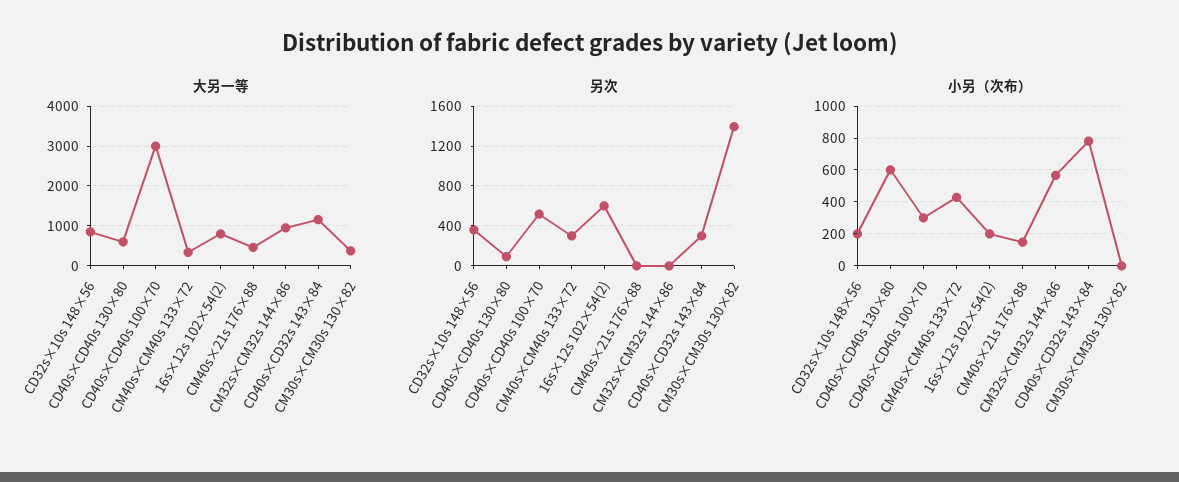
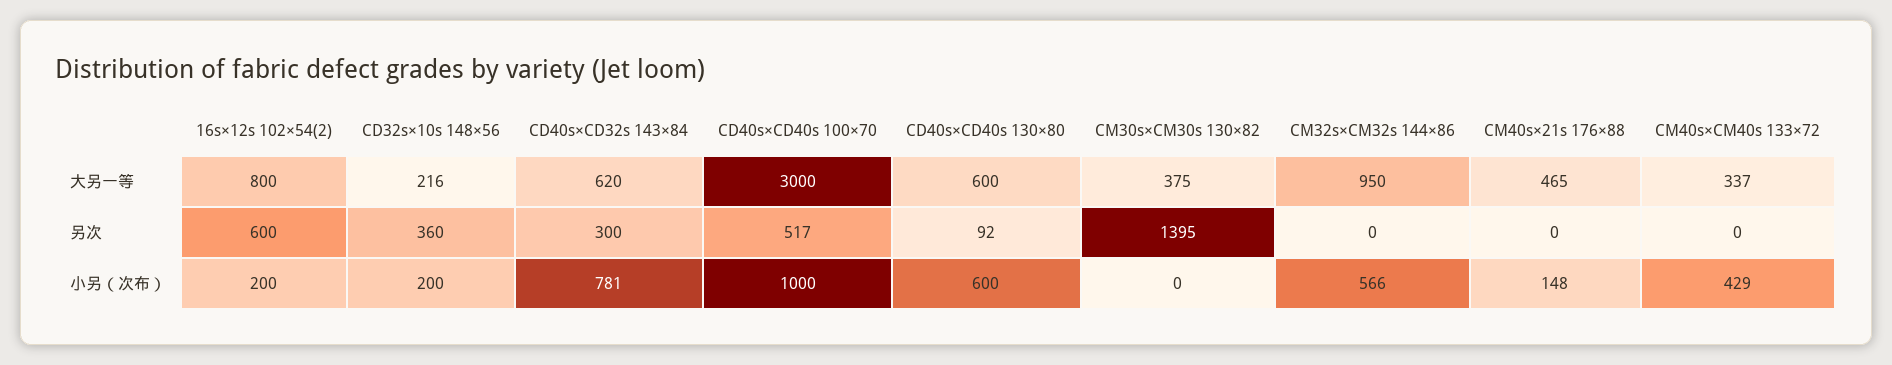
  {
    "大另一等": {
-     "CD32s×10s 148×56": 800,
+     "CD32s×10s 148×56": 216,
      "CD40s×CD40s 130×80": 600,
      "CD40s×CD40s 100×70": 3000,
      "CM40s×CM40s 133×72": 337,
      "16s×12s 102×54(2)": 800,
      "CM40s×21s 176×88": 465,
      "CM32s×CM32s 144×86": 950,
-     "CD40s×CD32s 143×84": 1200,
+     "CD40s×CD32s 143×84": 620,
      "CM30s×CM30s 130×82": 375
    },
    "另次": {
      "CD32s×10s 148×56": 360,
      "CD40s×CD40s 130×80": 92,
      "CD40s×CD40s 100×70": 517,
-     "CM40s×CM40s 133×72": 300,
+     "CM40s×CM40s 133×72": 0,
      "16s×12s 102×54(2)": 600,
      "CM40s×21s 176×88": 0,
      "CM32s×CM32s 144×86": 0,
      "CD40s×CD32s 143×84": 300,
      "CM30s×CM30s 130×82": 1395
    },
    "小另（次布）": {
      "CD32s×10s 148×56": 200,
      "CD40s×CD40s 130×80": 600,
-     "CD40s×CD40s 100×70": 300,
+     "CD40s×CD40s 100×70": 1000,
      "CM40s×CM40s 133×72": 429,
      "16s×12s 102×54(2)": 200,
      "CM40s×21s 176×88": 148,
      "CM32s×CM32s 144×86": 566,
      "CD40s×CD32s 143×84": 781,
      "CM30s×CM30s 130×82": 0
    }
  }

